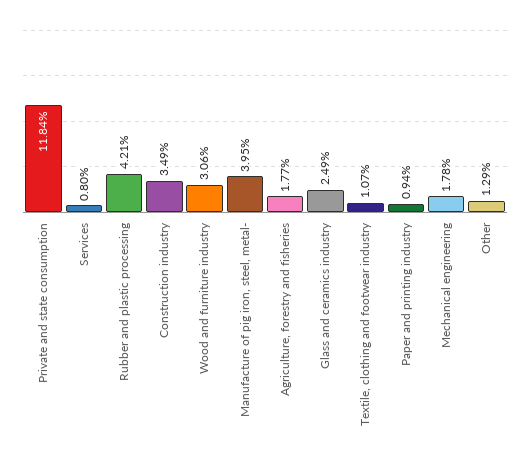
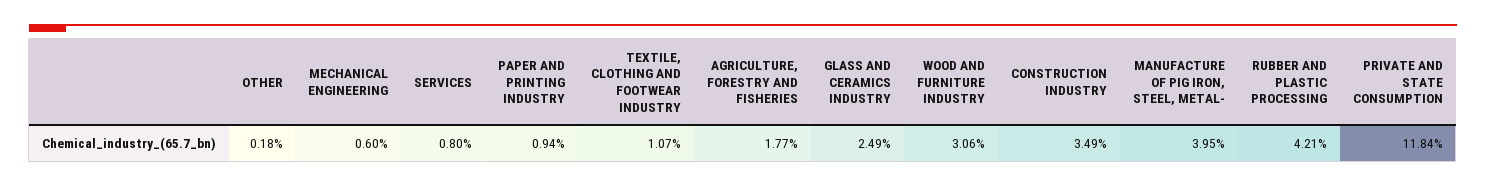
  {
    "Private and state consumption": 11.84,
    "Services": 0.8,
    "Rubber and plastic processing": 4.21,
    "Construction industry": 3.49,
    "Wood and furniture industry": 3.06,
    "Manufacture of pig iron, steel, metal-": 3.95,
    "Agriculture, forestry and fisheries": 1.77,
    "Glass and ceramics industry": 2.49,
    "Textile, clothing and footwear industry": 1.07,
    "Paper and printing industry": 0.94,
-   "Mechanical engineering": 1.78,
+   "Mechanical engineering": 0.6,
-   "Other": 1.29
+   "Other": 0.18
  }

